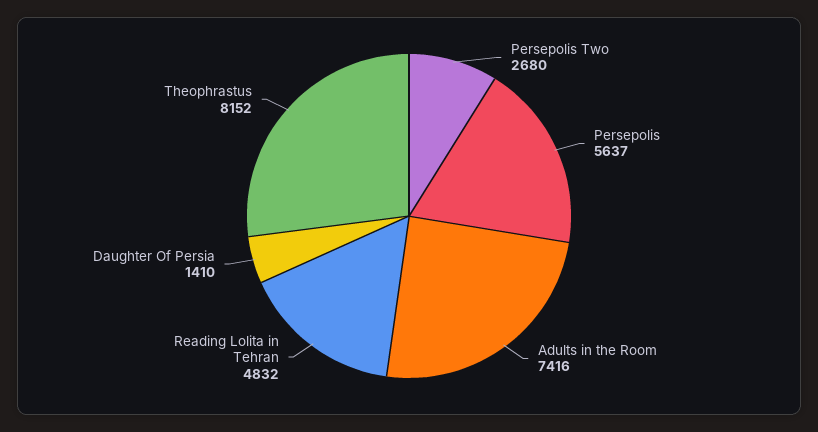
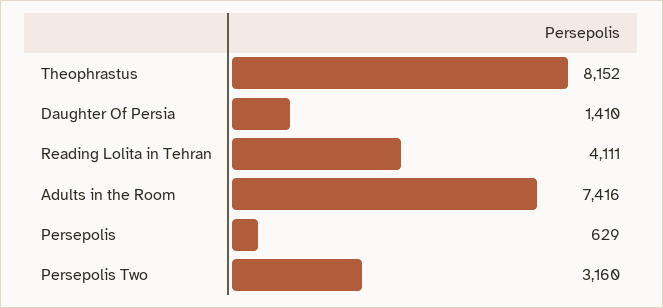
  {
-   "Persepolis Two": 2680,
+   "Persepolis Two": 3160,
-   "Persepolis": 5637,
+   "Persepolis": 629,
    "Adults in the Room": 7416,
-   "Reading Lolita in Tehran": 4832,
+   "Reading Lolita in Tehran": 4111,
    "Daughter Of Persia": 1410,
    "Theophrastus": 8152
  }

